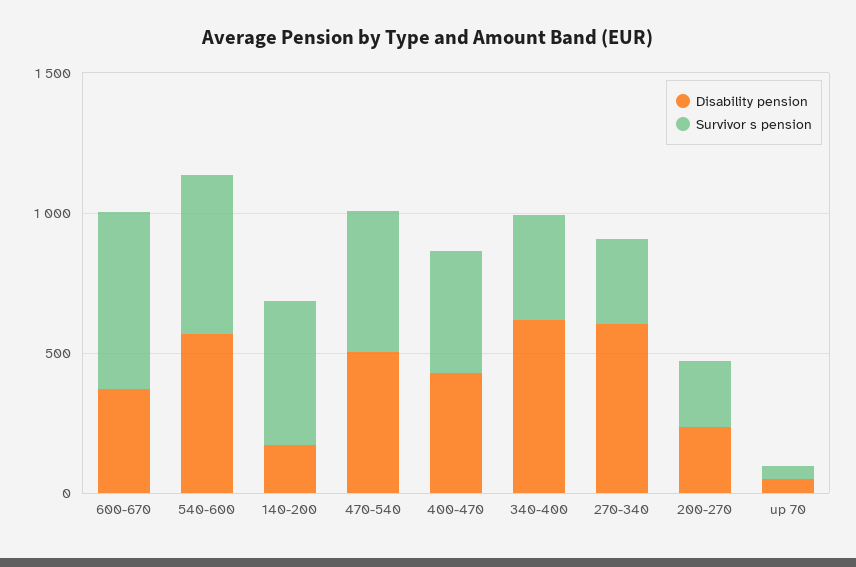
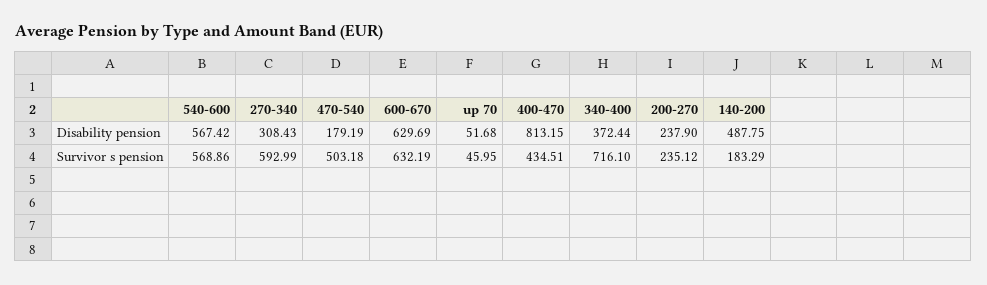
  {
    "Disability pension": {
-     "600-670": 400,
+     "600-670": 629.69,
      "540-600": 567.42,
-     "140-200": 200,
+     "140-200": 487.75,
-     "470-540": 500,
+     "470-540": 179.19,
-     "400-470": 400,
+     "400-470": 813.15,
-     "340-400": 600,
+     "340-400": 372.44,
-     "270-340": 600,
+     "270-340": 308.43,
      "200-270": 237.9,
      "up 70": 51.68
    },
    "Survivor s pension": {
      "600-670": 632.19,
      "540-600": 568.86,
-     "140-200": 500,
+     "140-200": 183.29,
      "470-540": 503.18,
      "400-470": 434.51,
-     "340-400": 400,
+     "340-400": 716.1,
-     "270-340": 300,
+     "270-340": 592.99,
      "200-270": 235.12,
      "up 70": 45.95
    }
  }

